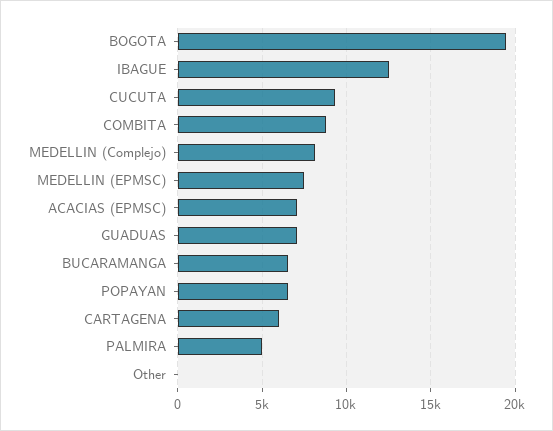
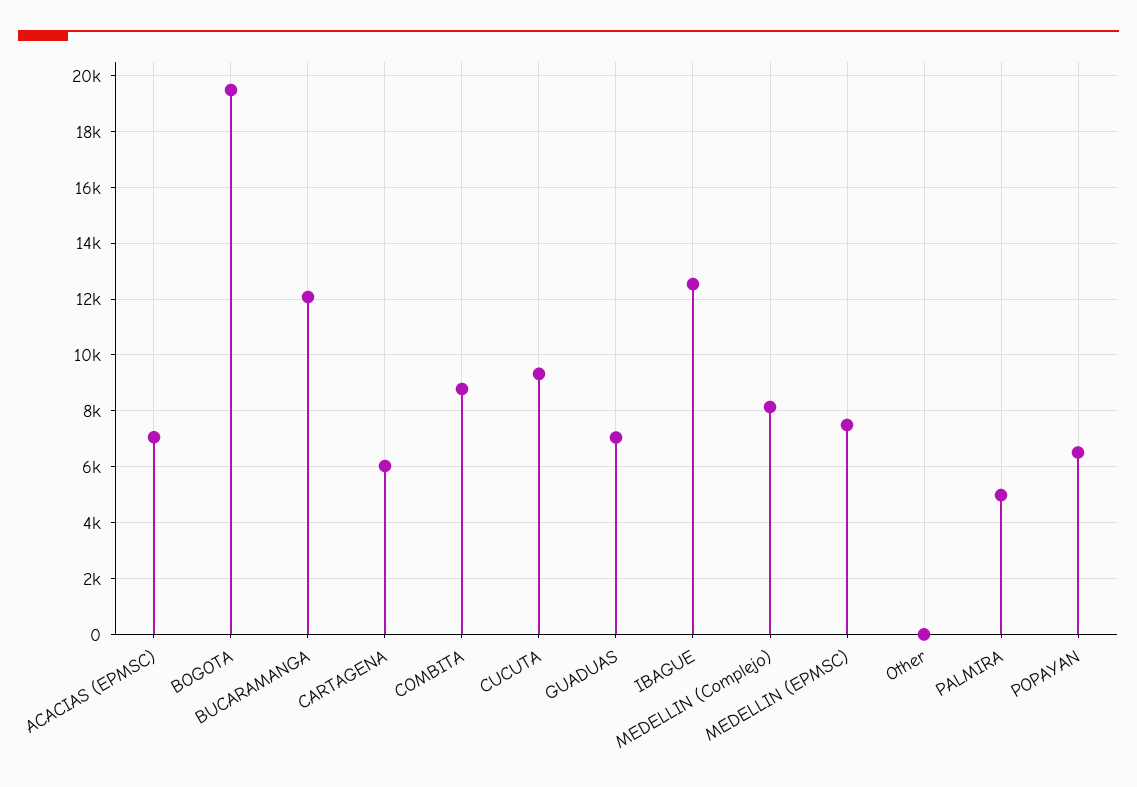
  {
    "BOGOTA": 19500,
    "IBAGUE": 12500,
    "CUCUTA": 9250,
    "COMBITA": 8750,
    "MEDELLIN (Complejo)": 8250,
    "MEDELLIN (EPMSC)": 7500,
    "ACACIAS (EPMSC)": 7000,
    "GUADUAS": 7000,
-   "BUCARAMANGA": 6500,
+   "BUCARAMANGA": 12000,
    "POPAYAN": 6500,
    "CARTAGENA": 6000,
    "PALMIRA": 5000,
    "Other": 0
  }

